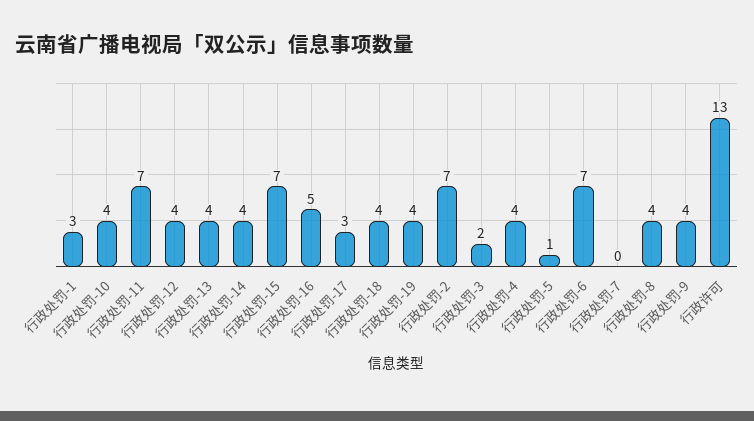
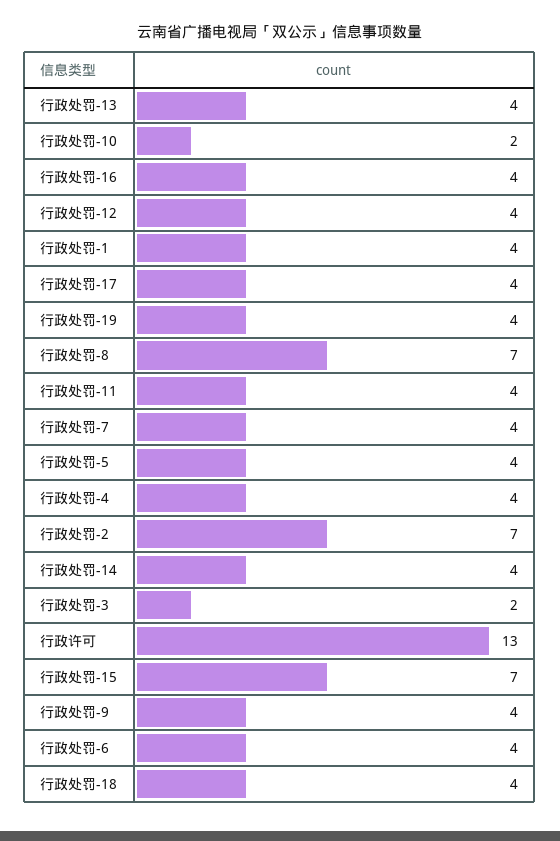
  {
-   "行政处罚-1": 3,
+   "行政处罚-1": 4,
-   "行政处罚-10": 4,
+   "行政处罚-10": 2,
-   "行政处罚-11": 7,
+   "行政处罚-11": 4,
    "行政处罚-12": 4,
    "行政处罚-13": 4,
    "行政处罚-14": 4,
    "行政处罚-15": 7,
-   "行政处罚-16": 5,
+   "行政处罚-16": 4,
-   "行政处罚-17": 3,
+   "行政处罚-17": 4,
    "行政处罚-18": 4,
    "行政处罚-19": 4,
    "行政处罚-2": 7,
    "行政处罚-3": 2,
    "行政处罚-4": 4,
-   "行政处罚-5": 1,
+   "行政处罚-5": 4,
-   "行政处罚-6": 7,
+   "行政处罚-6": 4,
-   "行政处罚-7": 0,
+   "行政处罚-7": 4,
-   "行政处罚-8": 4,
+   "行政处罚-8": 7,
    "行政处罚-9": 4,
    "行政许可": 13
  }

